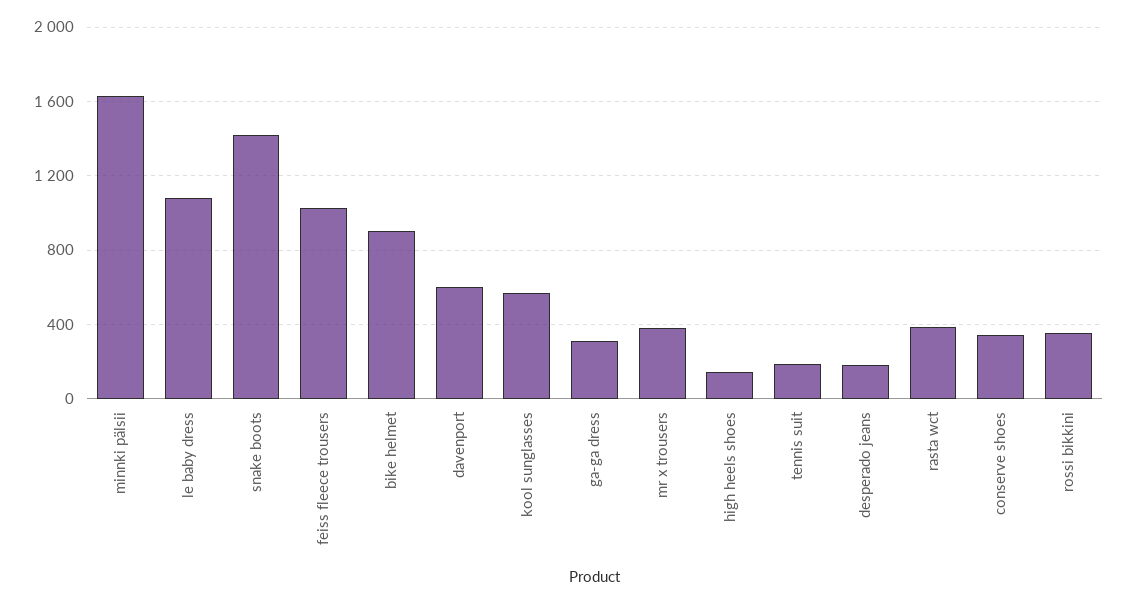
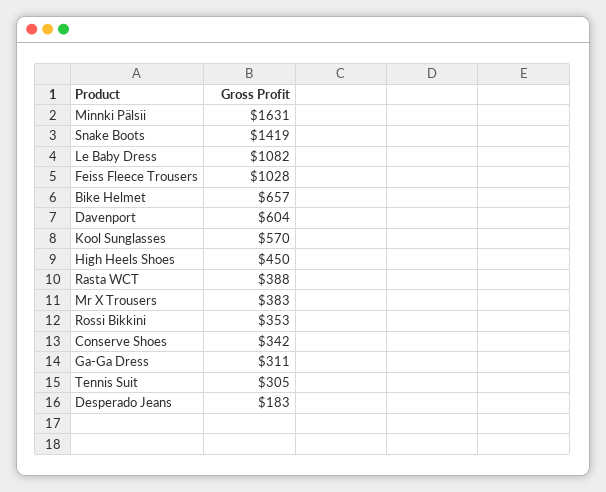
  {
    "minnki pälsii": 1631,
    "le baby dress": 1082,
    "snake boots": 1419,
    "feiss fleece trousers": 1028,
-   "bike helmet": 900,
+   "bike helmet": 657,
    "davenport": 604,
    "kool sunglasses": 570,
    "ga-ga dress": 311,
    "mr x trousers": 383,
-   "high heels shoes": 150,
+   "high heels shoes": 450,
-   "tennis suit": 200,
+   "tennis suit": 305,
    "desperado jeans": 183,
    "rasta wct": 388,
    "conserve shoes": 342,
    "rossi bikkini": 353
  }

